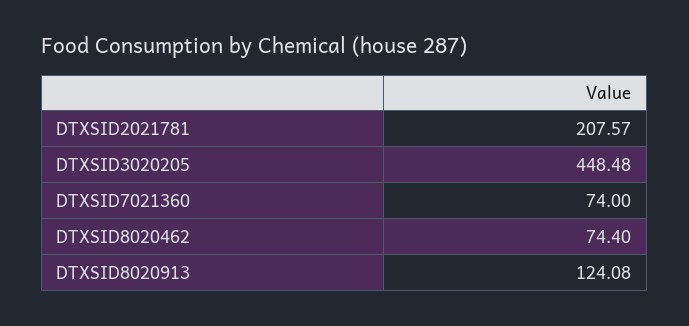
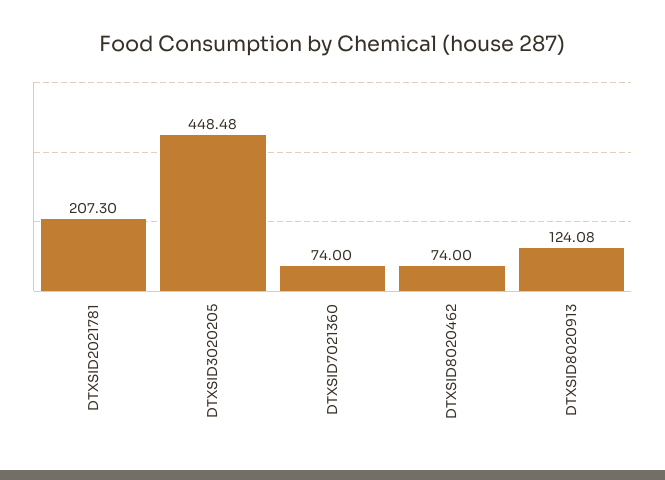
  {
-   "DTXSID2021781": 207.57,
+   "DTXSID2021781": 207.3,
    "DTXSID3020205": 448.48,
    "DTXSID7021360": 74,
-   "DTXSID8020462": 74.4,
+   "DTXSID8020462": 74,
    "DTXSID8020913": 124.08
  }

